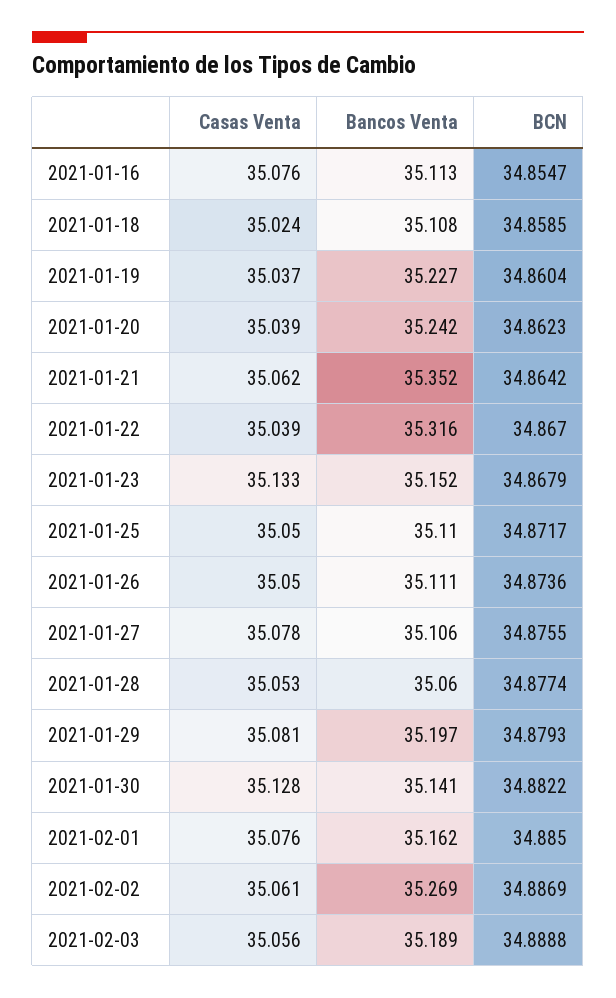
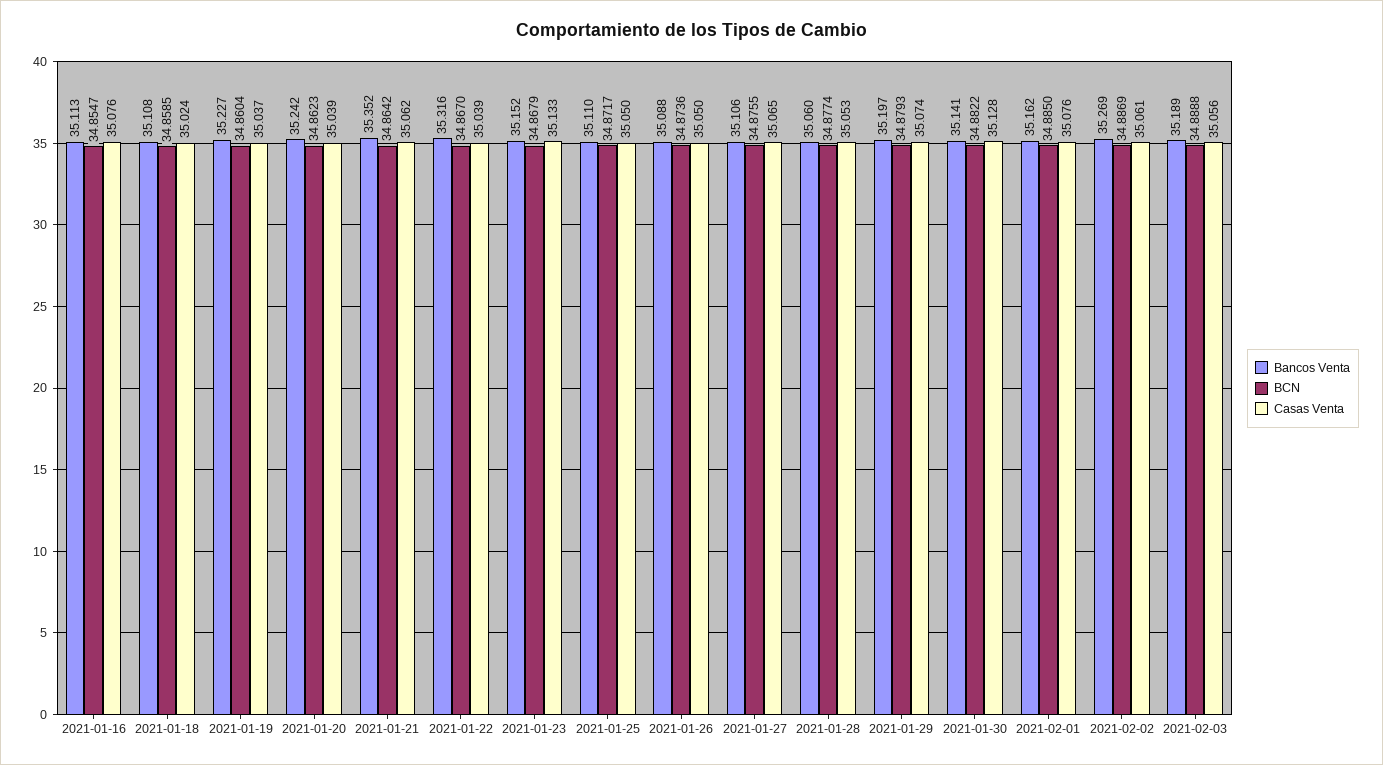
  {
    "Casas Venta": {
      "2021-01-16": 35.076,
      "2021-01-18": 35.024,
      "2021-01-19": 35.037,
      "2021-01-20": 35.039,
      "2021-01-21": 35.062,
      "2021-01-22": 35.039,
      "2021-01-23": 35.133,
      "2021-01-25": 35.05,
      "2021-01-26": 35.05,
-     "2021-01-27": 35.078,
+     "2021-01-27": 35.065,
      "2021-01-28": 35.053,
-     "2021-01-29": 35.081,
+     "2021-01-29": 35.074,
      "2021-01-30": 35.128,
      "2021-02-01": 35.076,
      "2021-02-02": 35.061,
      "2021-02-03": 35.056
    },
    "Bancos Venta": {
      "2021-01-16": 35.113,
      "2021-01-18": 35.108,
      "2021-01-19": 35.227,
      "2021-01-20": 35.242,
      "2021-01-21": 35.352,
      "2021-01-22": 35.316,
      "2021-01-23": 35.152,
      "2021-01-25": 35.11,
-     "2021-01-26": 35.111,
+     "2021-01-26": 35.088,
      "2021-01-27": 35.106,
      "2021-01-28": 35.06,
      "2021-01-29": 35.197,
      "2021-01-30": 35.141,
      "2021-02-01": 35.162,
      "2021-02-02": 35.269,
      "2021-02-03": 35.189
    },
    "BCN": {
      "2021-01-16": 34.8547,
      "2021-01-18": 34.8585,
      "2021-01-19": 34.8604,
      "2021-01-20": 34.8623,
      "2021-01-21": 34.8642,
      "2021-01-22": 34.867,
      "2021-01-23": 34.8679,
      "2021-01-25": 34.8717,
      "2021-01-26": 34.8736,
      "2021-01-27": 34.8755,
      "2021-01-28": 34.8774,
      "2021-01-29": 34.8793,
      "2021-01-30": 34.8822,
      "2021-02-01": 34.885,
      "2021-02-02": 34.8869,
      "2021-02-03": 34.8888
    }
  }

